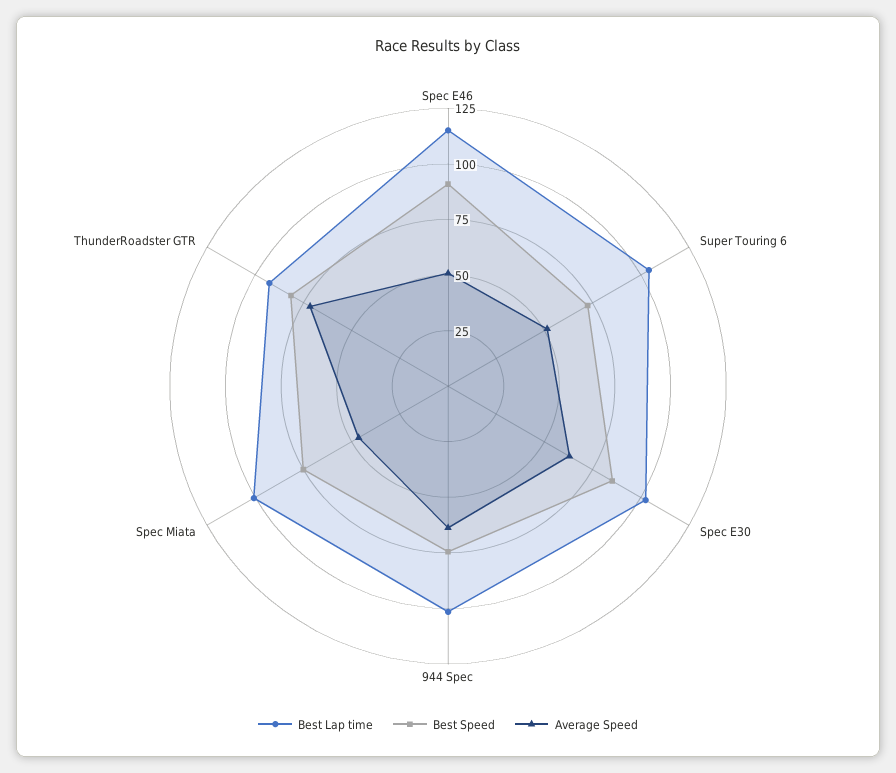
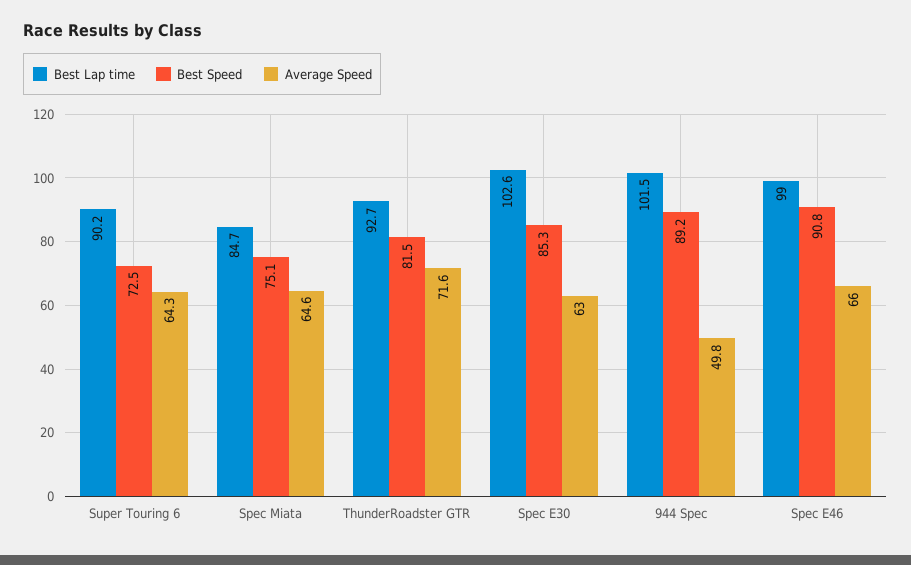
  {
    "Best Lap time": {
-     "Spec E46": 115,
+     "Spec E46": 99,
-     "Super Touring 6": 105,
+     "Super Touring 6": 90.2,
      "Spec E30": 102.6,
      "944 Spec": 101.5,
-     "Spec Miata": 100,
+     "Spec Miata": 84.7,
      "ThunderRoadster GTR": 92.7
    },
    "Best Speed": {
      "Spec E46": 90.8,
      "Super Touring 6": 72.5,
      "Spec E30": 85.3,
-     "944 Spec": 75,
+     "944 Spec": 89.2,
      "Spec Miata": 75.1,
      "ThunderRoadster GTR": 81.5
    },
    "Average Speed": {
-     "Spec E46": 50,
+     "Spec E46": 66,
-     "Super Touring 6": 50,
+     "Super Touring 6": 64.3,
      "Spec E30": 63,
-     "944 Spec": 65,
+     "944 Spec": 49.8,
-     "Spec Miata": 45,
+     "Spec Miata": 64.6,
      "ThunderRoadster GTR": 71.6
    }
  }

